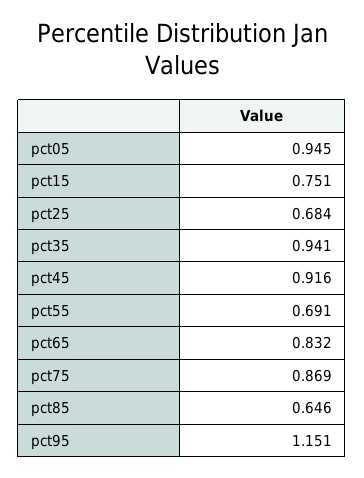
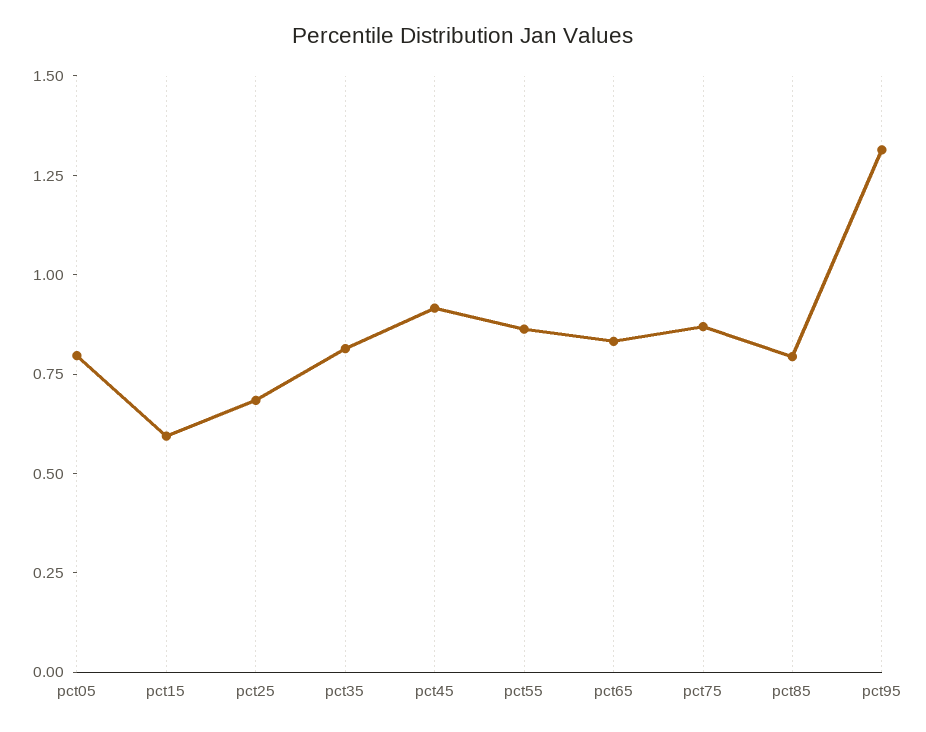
  {
-   "pct05": 0.945,
+   "pct05": 0.8,
-   "pct15": 0.751,
+   "pct15": 0.6,
    "pct25": 0.684,
-   "pct35": 0.941,
+   "pct35": 0.8,
    "pct45": 0.916,
-   "pct55": 0.691,
+   "pct55": 0.85,
    "pct65": 0.832,
    "pct75": 0.869,
-   "pct85": 0.646,
+   "pct85": 0.8,
-   "pct95": 1.151
+   "pct95": 1.3
  }

